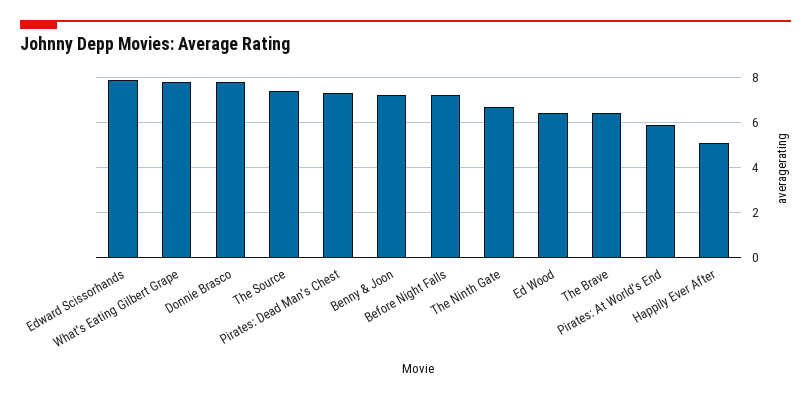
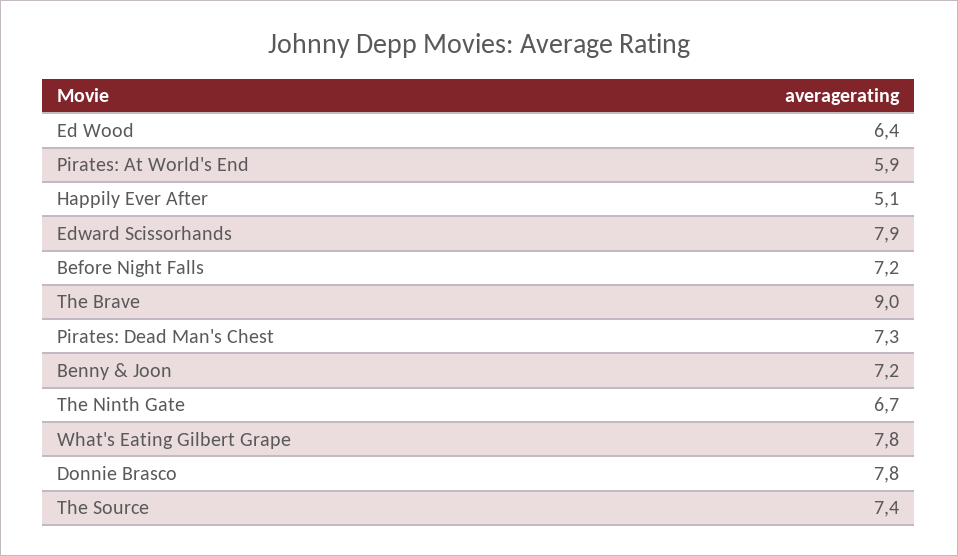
  {
    "Edward Scissorhands": 7.9,
    "What's Eating Gilbert Grape": 7.8,
    "Donnie Brasco": 7.8,
    "The Source": 7.4,
    "Pirates: Dead Man's Chest": 7.3,
    "Benny & Joon": 7.2,
    "Before Night Falls": 7.2,
    "The Ninth Gate": 6.7,
    "Ed Wood": 6.4,
-   "The Brave": 6.5,
+   "The Brave": 9,
    "Pirates: At World's End": 5.9,
    "Happily Ever After": 5.1
  }

